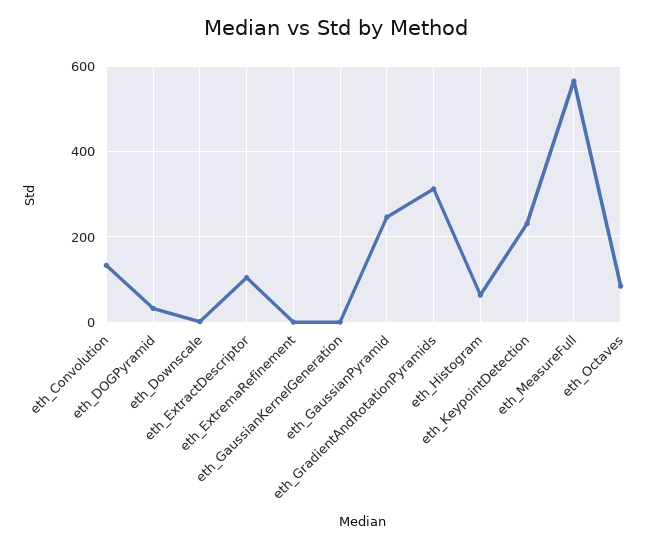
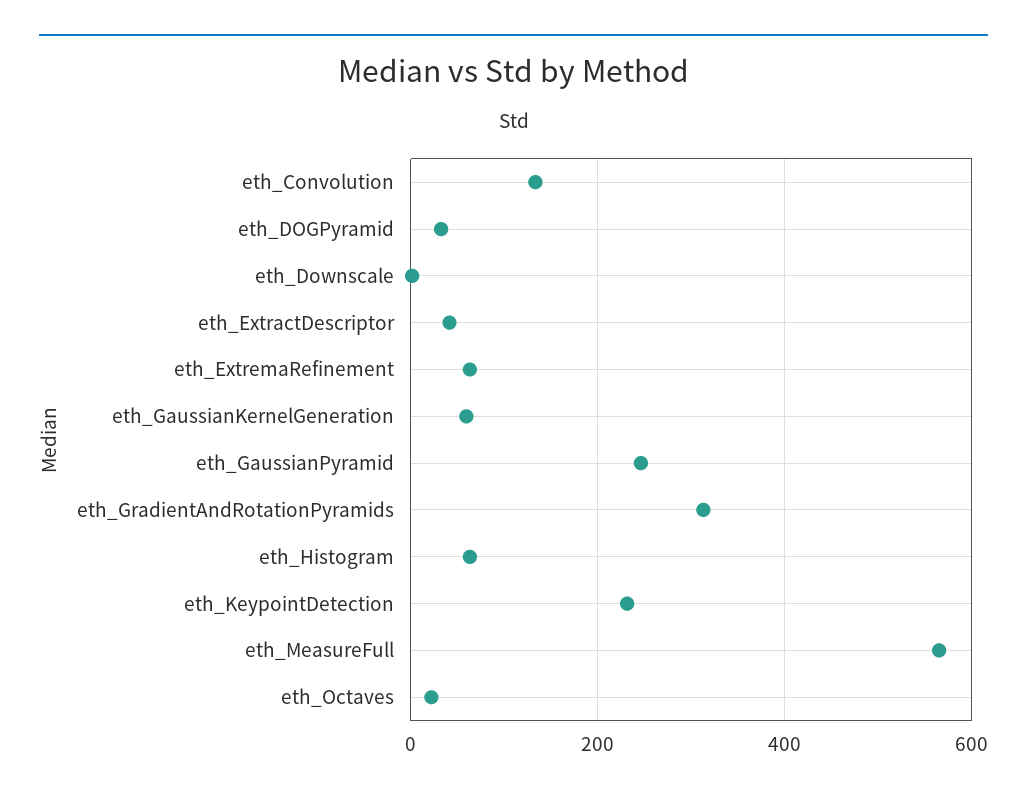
  {
    "eth_Convolution": 140,
    "eth_DOGPyramid": 40,
    "eth_Downscale": 0,
-   "eth_ExtractDescriptor": 100,
+   "eth_ExtractDescriptor": 40,
-   "eth_ExtremaRefinement": 0,
+   "eth_ExtremaRefinement": 60,
-   "eth_GaussianKernelGeneration": 0,
+   "eth_GaussianKernelGeneration": 60,
    "eth_GaussianPyramid": 240,
    "eth_GradientAndRotationPyramids": 320,
    "eth_Histogram": 60,
    "eth_KeypointDetection": 240,
    "eth_MeasureFull": 560,
-   "eth_Octaves": 80
+   "eth_Octaves": 20
  }

